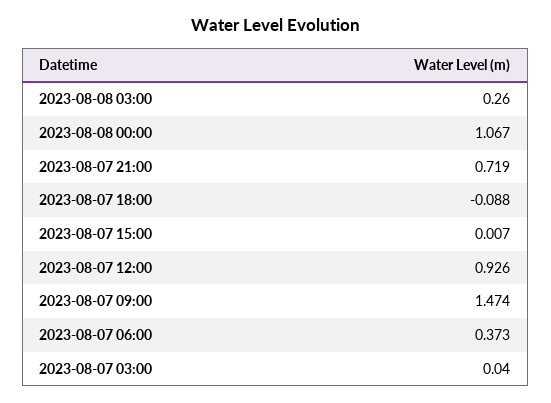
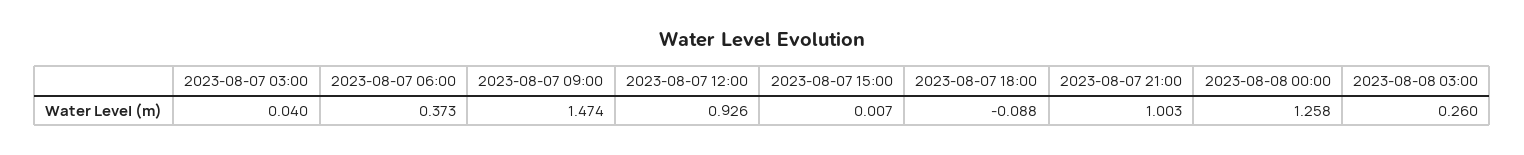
  {
    "2023-08-08 03:00": 0.26,
-   "2023-08-08 00:00": 1.067,
+   "2023-08-08 00:00": 1.258,
-   "2023-08-07 21:00": 0.719,
+   "2023-08-07 21:00": 1.003,
    "2023-08-07 18:00": -0.088,
    "2023-08-07 15:00": 0.007,
    "2023-08-07 12:00": 0.926,
    "2023-08-07 09:00": 1.474,
    "2023-08-07 06:00": 0.373,
    "2023-08-07 03:00": 0.04
  }

